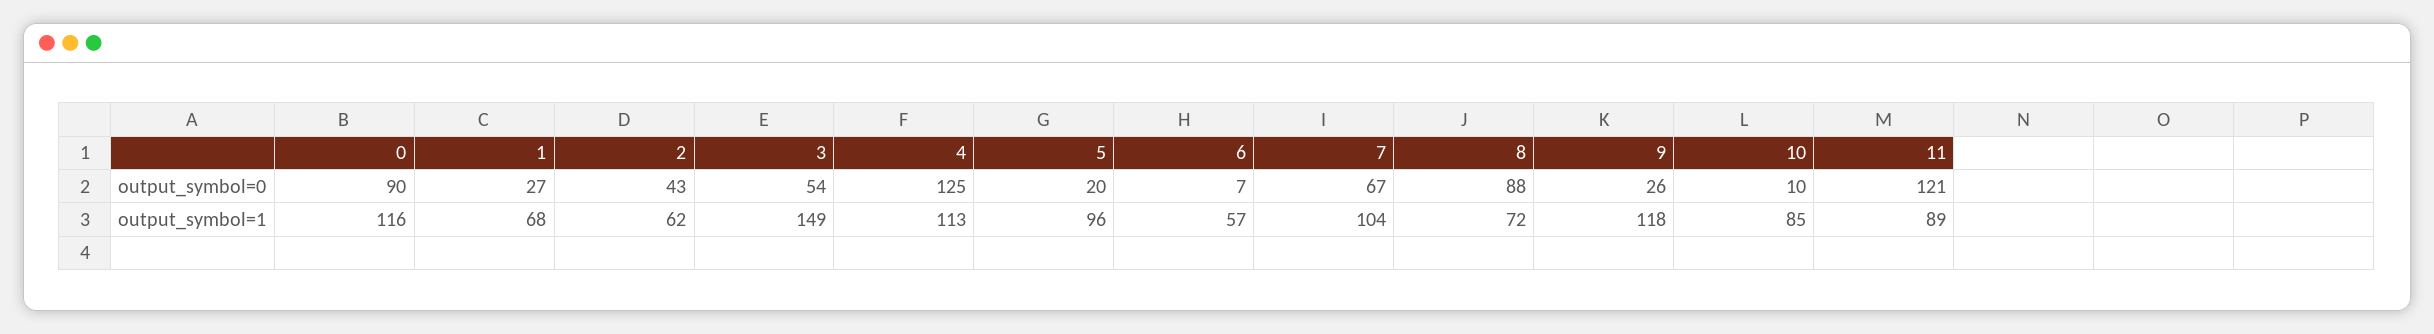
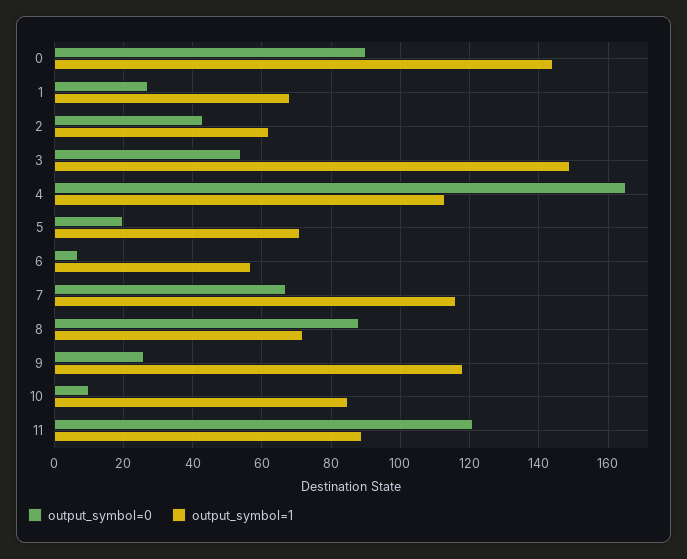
  {
    "output_symbol=0": {
      "0": 90,
      "1": 27,
      "2": 43,
      "3": 54,
-     "4": 125,
+     "4": 165,
      "5": 20,
      "6": 7,
      "7": 67,
      "8": 88,
      "9": 26,
      "10": 10,
      "11": 121
    },
    "output_symbol=1": {
-     "0": 116,
+     "0": 145,
      "1": 68,
      "2": 62,
      "3": 149,
      "4": 113,
-     "5": 96,
+     "5": 70,
      "6": 57,
-     "7": 104,
+     "7": 115,
      "8": 72,
      "9": 118,
      "10": 85,
      "11": 89
    }
  }

